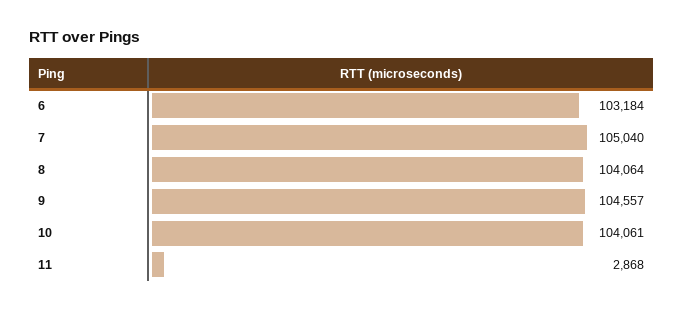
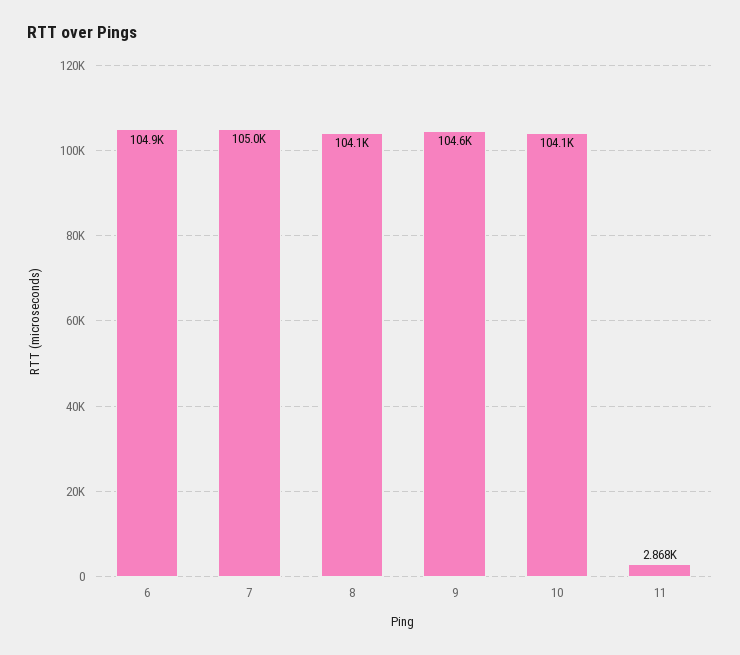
  {
-   "6": 103184,
+   "6": 104900,
    "7": 105040,
    "8": 104064,
    "9": 104557,
    "10": 104061,
    "11": 2868
  }

